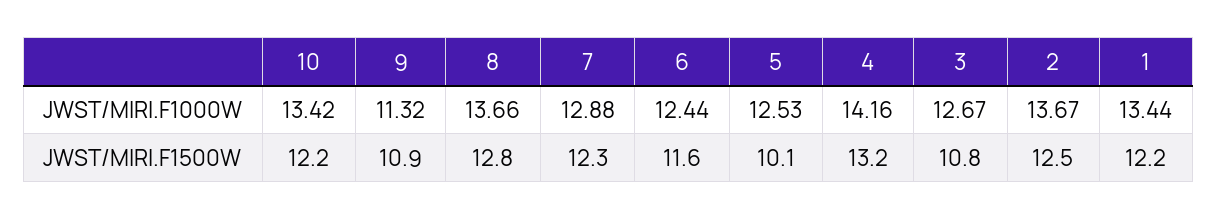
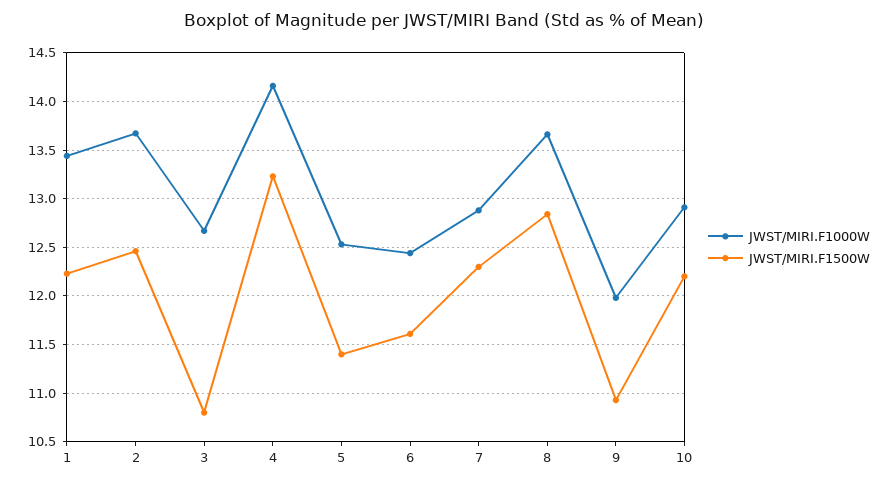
  {
    "JWST/MIRI.F1000W": {
-     "10": 13.42,
+     "10": 12.9,
-     "9": 11.32,
+     "9": 12,
      "8": 13.66,
      "7": 12.88,
      "6": 12.44,
      "5": 12.53,
      "4": 14.16,
      "3": 12.67,
      "2": 13.67,
      "1": 13.44
    },
    "JWST/MIRI.F1500W": {
      "10": 12.2,
      "9": 10.9,
      "8": 12.8,
      "7": 12.3,
      "6": 11.6,
-     "5": 10.1,
+     "5": 11.4,
      "4": 13.2,
      "3": 10.8,
      "2": 12.5,
      "1": 12.2
    }
  }

